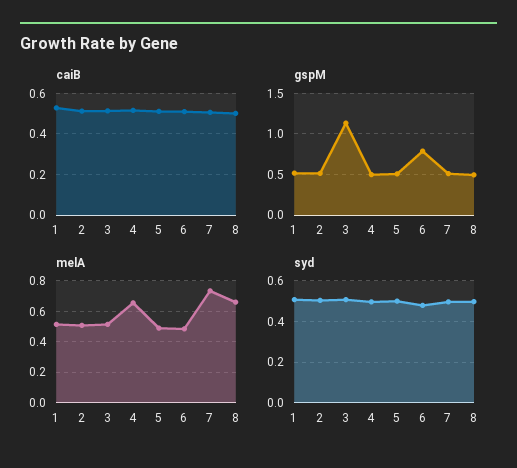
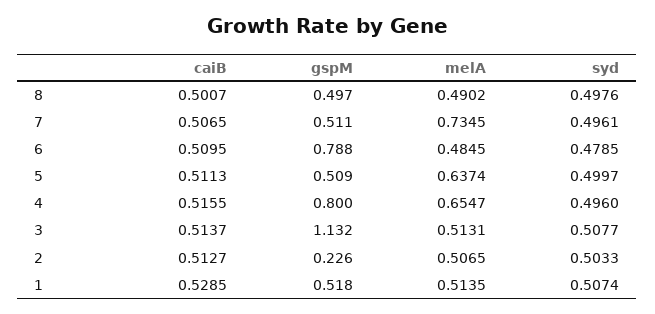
  {
    "caiB": {
      "1": 0.5285,
      "2": 0.5127,
      "3": 0.5137,
      "4": 0.5155,
      "5": 0.5113,
      "6": 0.5095,
      "7": 0.5065,
      "8": 0.5007
    },
    "gspM": {
      "1": 0.518,
-     "2": 0.5,
+     "2": 0.226,
      "3": 1.132,
-     "4": 0.5,
+     "4": 0.8,
      "5": 0.509,
      "6": 0.788,
      "7": 0.511,
      "8": 0.497
    },
    "melA": {
      "1": 0.5135,
      "2": 0.5065,
      "3": 0.5131,
      "4": 0.6547,
-     "5": 0.5,
+     "5": 0.6374,
      "6": 0.4845,
      "7": 0.7345,
-     "8": 0.65
+     "8": 0.4902
    },
    "syd": {
      "1": 0.5074,
      "2": 0.5033,
      "3": 0.5077,
      "4": 0.496,
      "5": 0.4997,
      "6": 0.4785,
      "7": 0.4961,
      "8": 0.4976
    }
  }

